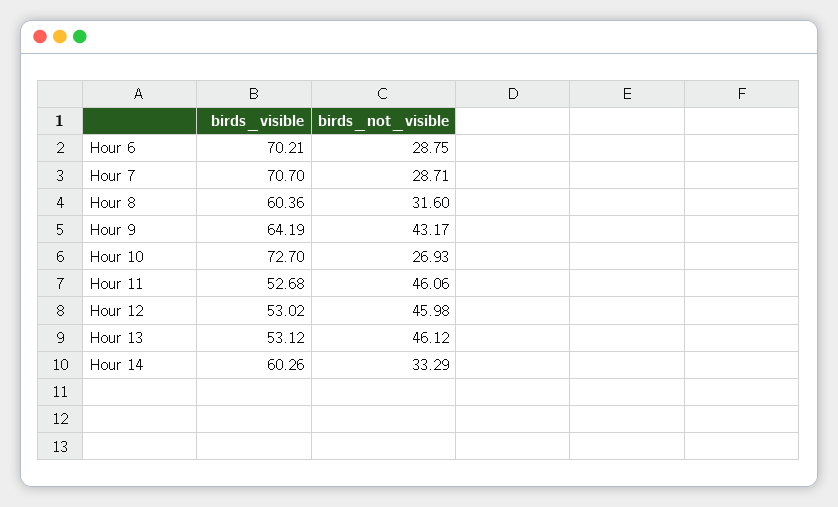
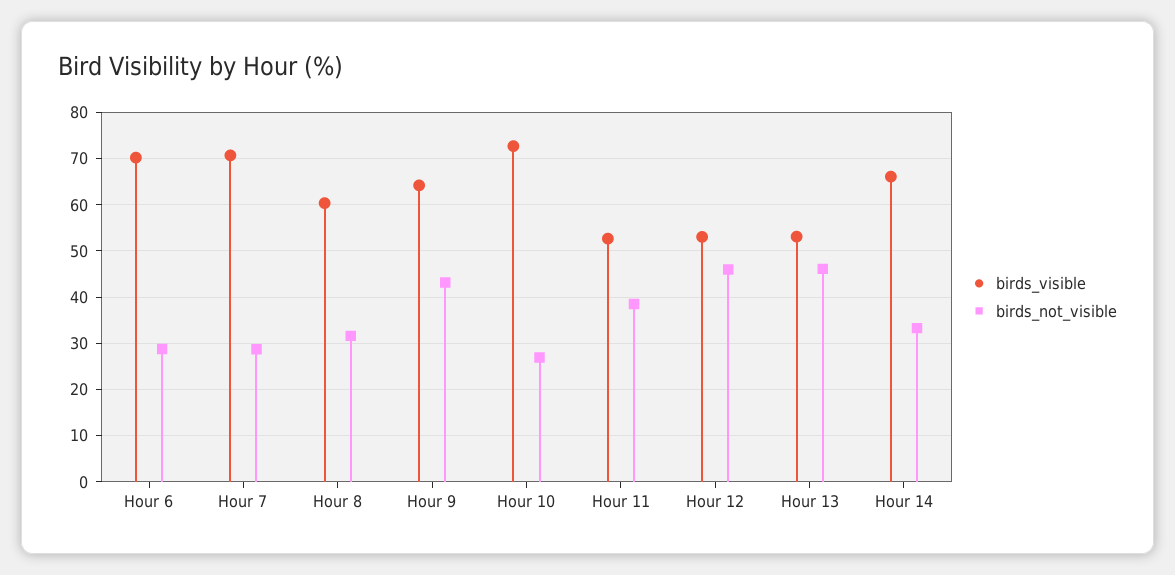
  {
    "birds_visible": {
      "Hour 6": 70.21,
      "Hour 7": 70.7,
      "Hour 8": 60.36,
      "Hour 9": 64.19,
      "Hour 10": 72.7,
      "Hour 11": 52.68,
      "Hour 12": 53.02,
      "Hour 13": 53.12,
-     "Hour 14": 60.26
+     "Hour 14": 66
    },
    "birds_not_visible": {
      "Hour 6": 28.75,
      "Hour 7": 28.71,
      "Hour 8": 31.6,
      "Hour 9": 43.17,
      "Hour 10": 26.93,
-     "Hour 11": 46.06,
+     "Hour 11": 38,
      "Hour 12": 45.98,
      "Hour 13": 46.12,
      "Hour 14": 33.29
    }
  }

